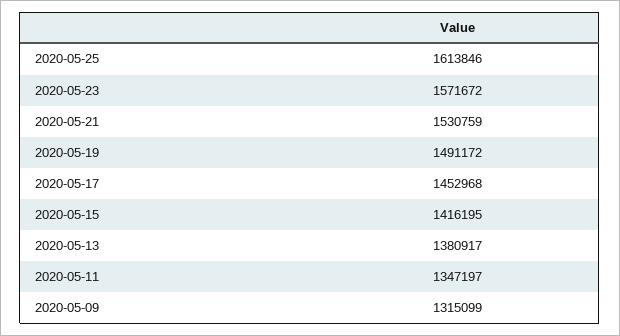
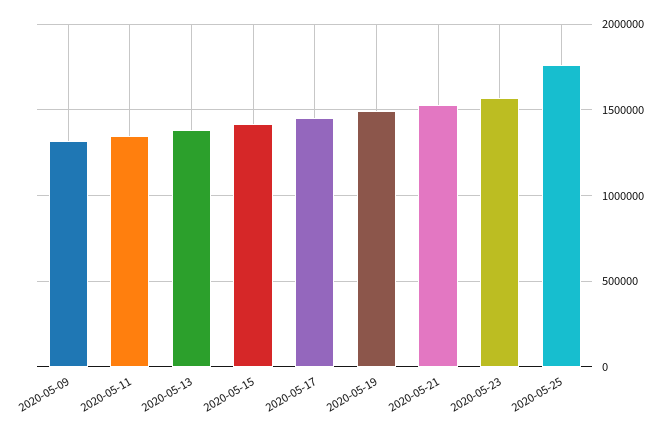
  {
-   "2020-05-25": 1613846,
+   "2020-05-25": 1750000,
    "2020-05-23": 1571672,
    "2020-05-21": 1530759,
    "2020-05-19": 1491172,
    "2020-05-17": 1452968,
    "2020-05-15": 1416195,
    "2020-05-13": 1380917,
    "2020-05-11": 1347197,
    "2020-05-09": 1315099
  }

